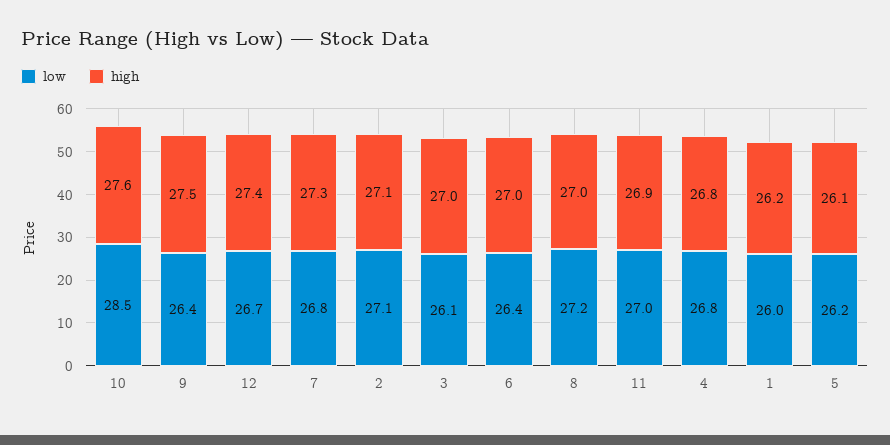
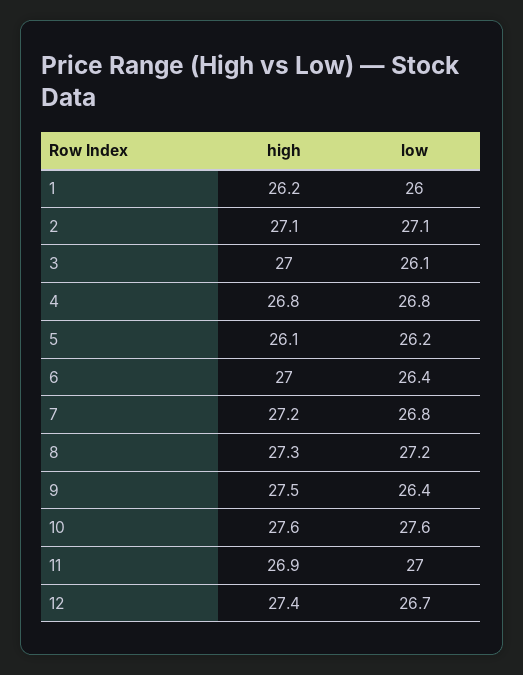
  {
    "low": {
-     "10": 28.5,
+     "10": 27.6,
      "9": 26.4,
      "12": 26.7,
      "7": 26.8,
      "2": 27.1,
      "3": 26.1,
      "6": 26.4,
      "8": 27.2,
      "11": 27,
      "4": 26.8,
      "1": 26,
      "5": 26.2
    },
    "high": {
      "10": 27.6,
      "9": 27.5,
      "12": 27.4,
-     "7": 27.3,
+     "7": 27.2,
      "2": 27.1,
      "3": 27,
      "6": 27,
-     "8": 27,
+     "8": 27.3,
      "11": 26.9,
      "4": 26.8,
      "1": 26.2,
      "5": 26.1
    }
  }

